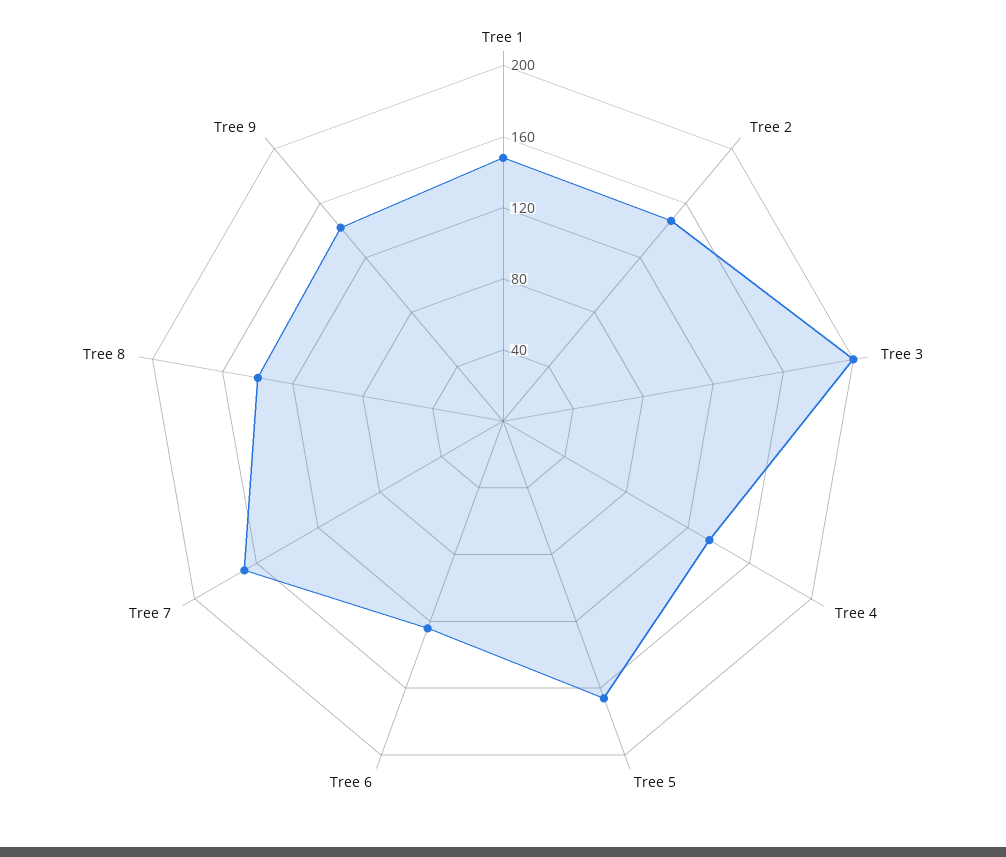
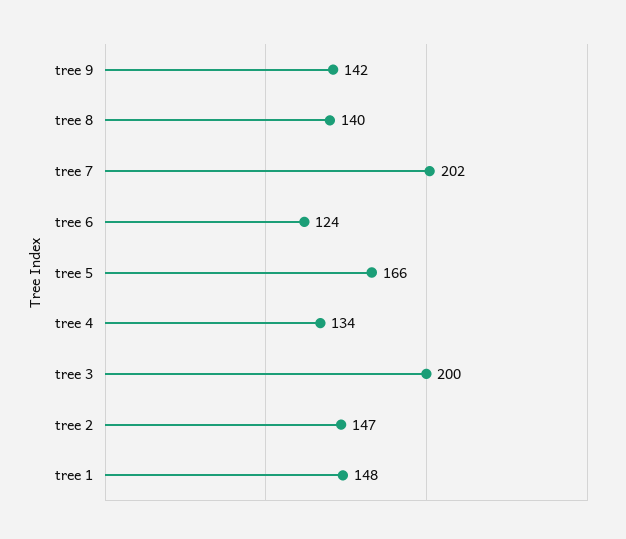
  {
    "Tree 1": 148,
    "Tree 2": 147,
    "Tree 3": 200,
    "Tree 4": 134,
    "Tree 5": 166,
    "Tree 6": 124,
-   "Tree 7": 170,
+   "Tree 7": 202,
    "Tree 8": 140,
    "Tree 9": 142
  }

